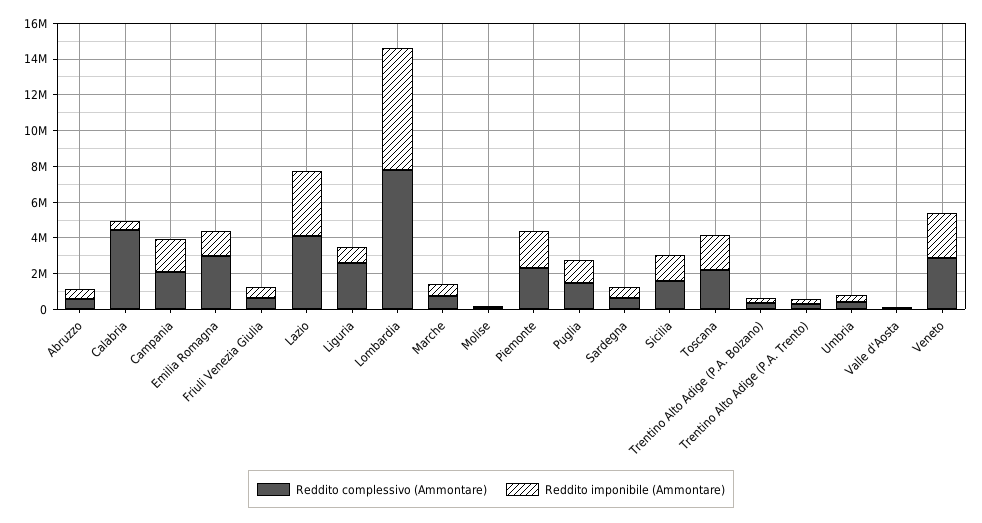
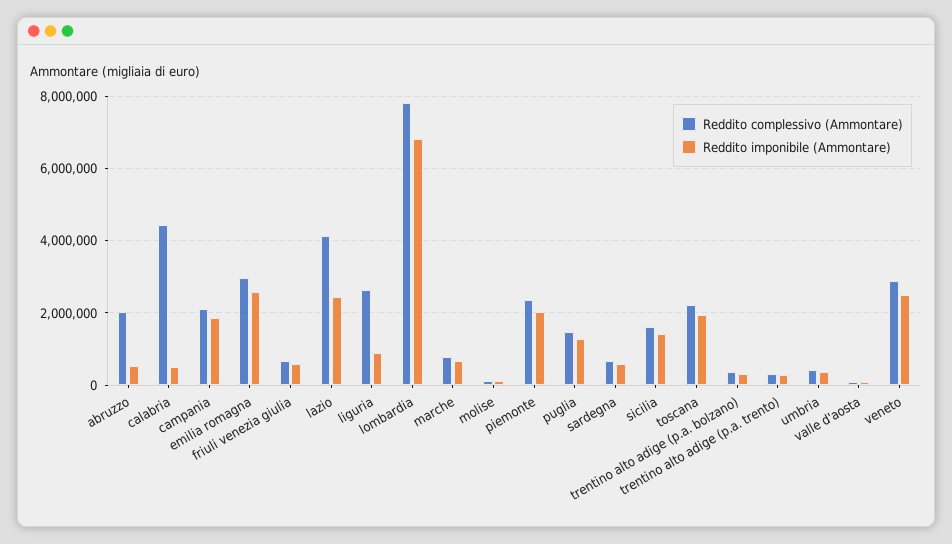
  {
    "Reddito complessivo (Ammontare)": {
-     "Abruzzo": 500000,
+     "Abruzzo": 2000000,
      "Calabria": 4400000,
      "Campania": 2000000,
      "Emilia Romagna": 3000000,
      "Friuli Venezia Giulia": 600000,
      "Lazio": 4200000,
      "Liguria": 2600000,
      "Lombardia": 7800000,
      "Marche": 800000,
      "Molise": 200000,
      "Piemonte": 2400000,
      "Puglia": 1400000,
      "Sardegna": 600000,
      "Sicilia": 1600000,
      "Toscana": 2200000,
      "Trentino Alto Adige (P.A. Bolzano)": 400000,
      "Trentino Alto Adige (P.A. Trento)": 400000,
      "Umbria": 400000,
      "Valle d'Aosta": 0,
      "Veneto": 2800000
    },
    "Reddito imponibile (Ammontare)": {
      "Abruzzo": 600000,
      "Calabria": 600000,
      "Campania": 1800000,
-     "Emilia Romagna": 1500000,
+     "Emilia Romagna": 2600000,
      "Friuli Venezia Giulia": 600000,
-     "Lazio": 3500000,
+     "Lazio": 2400000,
      "Liguria": 800000,
      "Lombardia": 6800000,
      "Marche": 600000,
      "Molise": 200000,
      "Piemonte": 2000000,
      "Puglia": 1200000,
      "Sardegna": 600000,
      "Sicilia": 1400000,
      "Toscana": 2000000,
      "Trentino Alto Adige (P.A. Bolzano)": 400000,
      "Trentino Alto Adige (P.A. Trento)": 200000,
      "Umbria": 400000,
      "Valle d'Aosta": 0,
      "Veneto": 2400000
    }
  }

